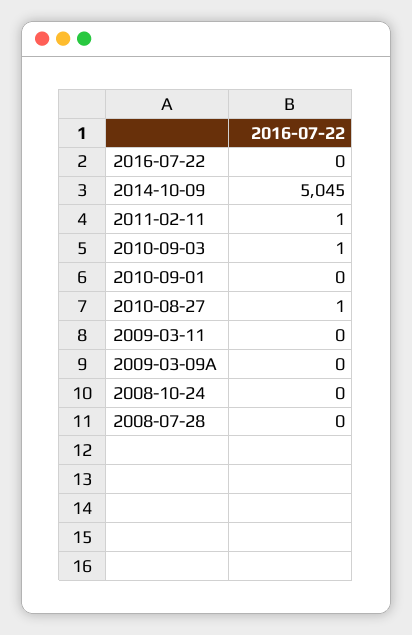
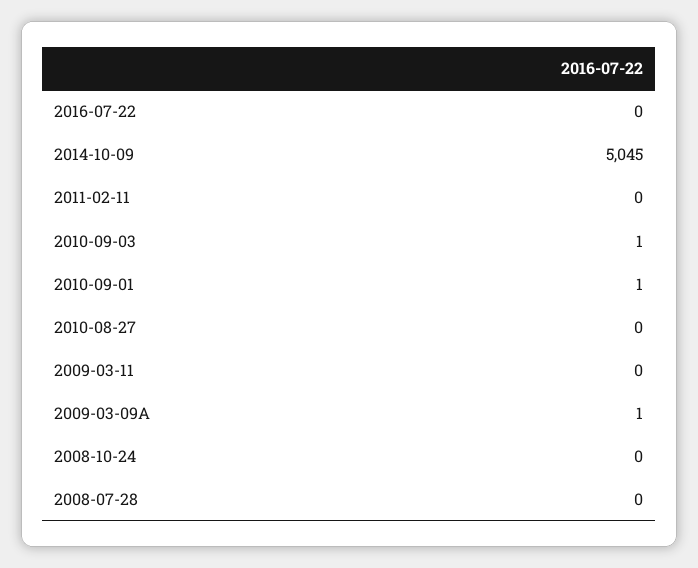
  {
    "2016-07-22": 0,
    "2014-10-09": 5045,
-   "2011-02-11": 1,
+   "2011-02-11": 0,
    "2010-09-03": 1,
-   "2010-09-01": 0,
+   "2010-09-01": 1,
-   "2010-08-27": 1,
+   "2010-08-27": 0,
    "2009-03-11": 0,
-   "2009-03-09A": 0,
+   "2009-03-09A": 1,
    "2008-10-24": 0,
    "2008-07-28": 0
  }

